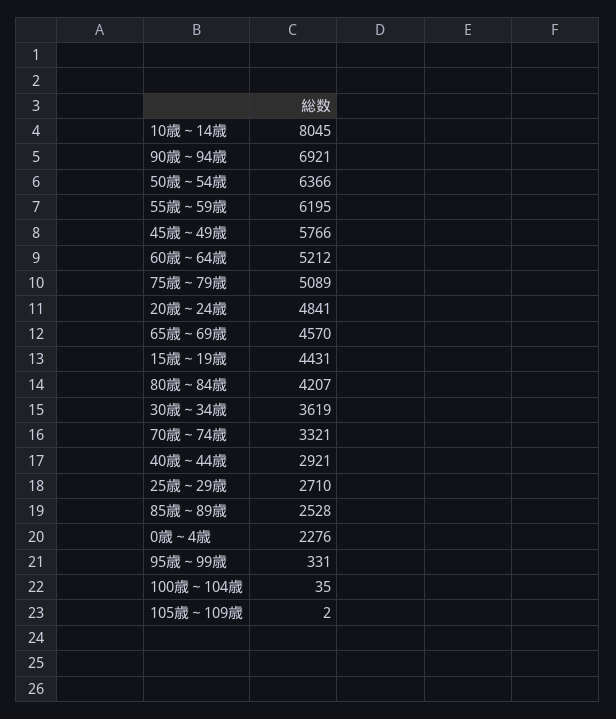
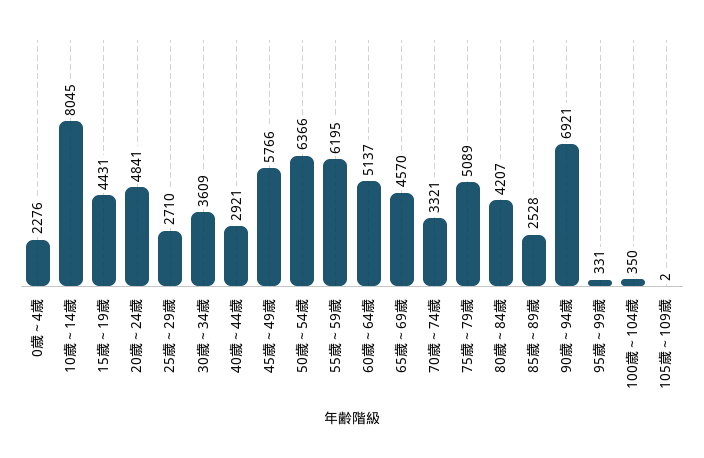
  {
    "10歳～14歳": 8045,
    "90歳～94歳": 6921,
    "50歳～54歳": 6366,
    "55歳～59歳": 6195,
    "45歳～49歳": 5766,
-   "60歳～64歳": 5212,
+   "60歳～64歳": 5137,
    "75歳～79歳": 5089,
    "20歳～24歳": 4841,
    "65歳～69歳": 4570,
    "15歳～19歳": 4431,
    "80歳～84歳": 4207,
-   "30歳～34歳": 3619,
+   "30歳～34歳": 3609,
    "70歳～74歳": 3321,
    "40歳～44歳": 2921,
    "25歳～29歳": 2710,
    "85歳～89歳": 2528,
    "0歳～4歳": 2276,
    "95歳～99歳": 331,
-   "100歳～104歳": 35,
+   "100歳～104歳": 350,
    "105歳～109歳": 2
  }

